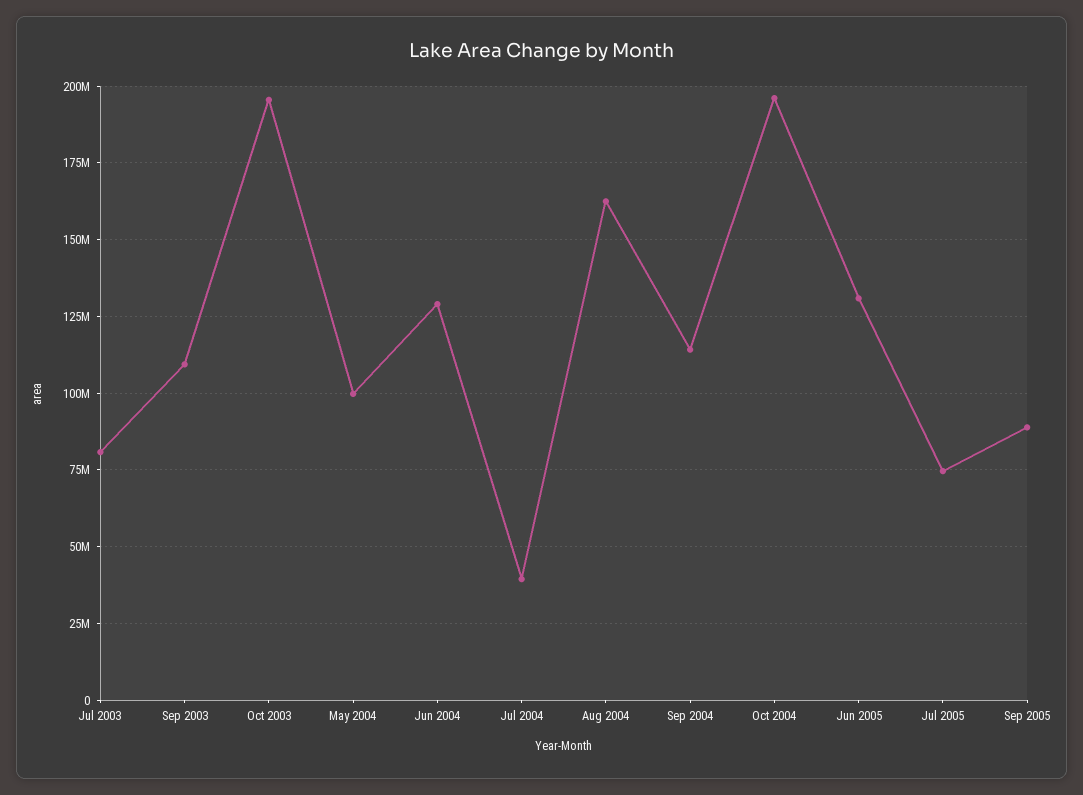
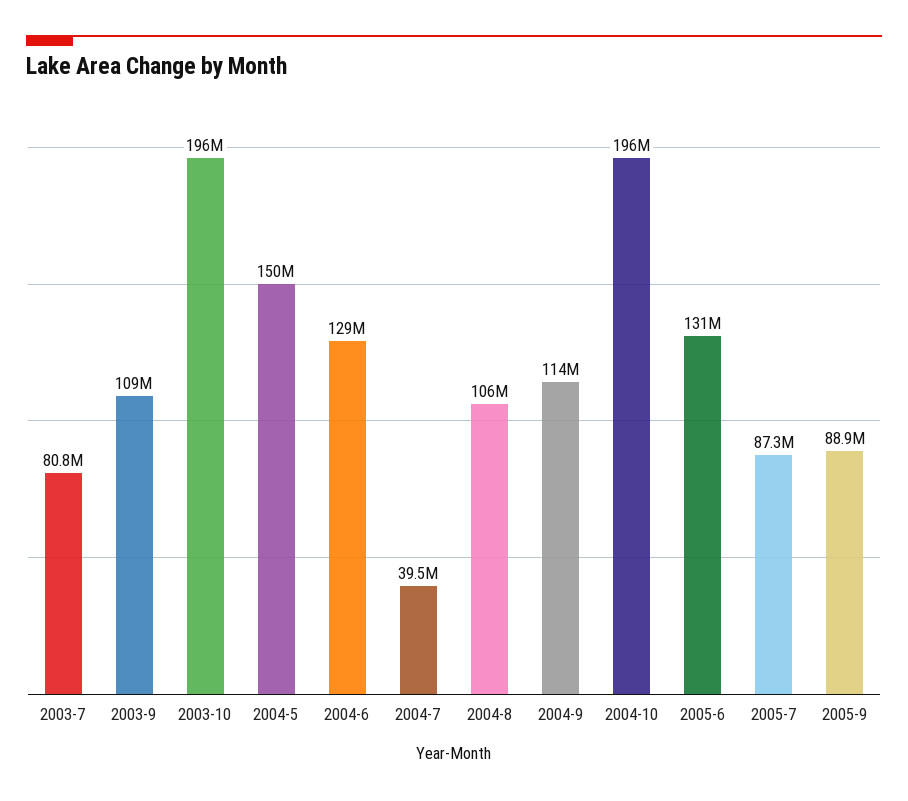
  {
    "Jul 2003": 80800000,
    "Sep 2003": 109000000,
    "Oct 2003": 196000000,
-   "May 2004": 100000000,
+   "May 2004": 150000000,
    "Jun 2004": 129000000,
    "Jul 2004": 39500000,
-   "Aug 2004": 162500000,
+   "Aug 2004": 106000000,
    "Sep 2004": 114000000,
    "Oct 2004": 196000000,
    "Jun 2005": 131000000,
-   "Jul 2005": 75000000,
+   "Jul 2005": 87300000,
    "Sep 2005": 88900000
  }

